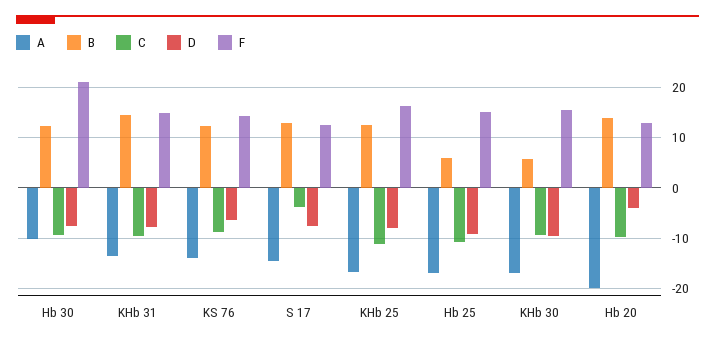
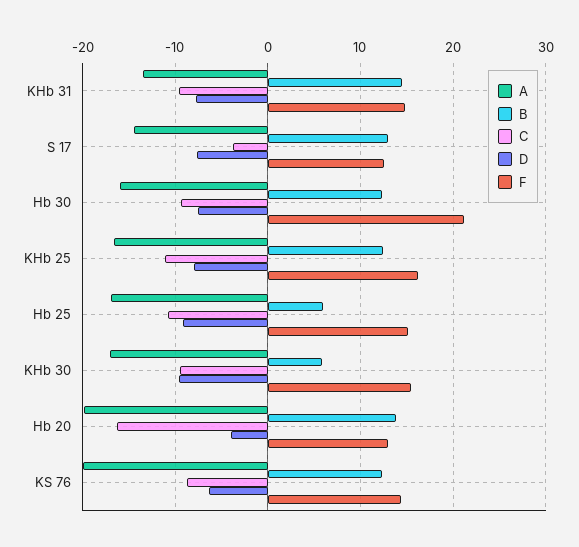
  {
    "A": {
-     "Hb 30": -10,
+     "Hb 30": -16,
      "KHb 31": -14,
-     "KS 76": -14,
+     "KS 76": -20,
      "S 17": -15,
      "KHb 25": -17,
      "Hb 25": -17,
      "KHb 30": -17,
      "Hb 20": -20
    },
    "B": {
      "Hb 30": 12,
      "KHb 31": 15,
      "KS 76": 12,
      "S 17": 13,
      "KHb 25": 12,
      "Hb 25": 6,
      "KHb 30": 6,
      "Hb 20": 14
    },
    "C": {
      "Hb 30": -9,
      "KHb 31": -10,
      "KS 76": -9,
      "S 17": -4,
      "KHb 25": -11,
      "Hb 25": -11,
      "KHb 30": -9,
-     "Hb 20": -10
+     "Hb 20": -16
    },
    "D": {
      "Hb 30": -8,
      "KHb 31": -8,
      "KS 76": -6,
      "S 17": -8,
      "KHb 25": -8,
      "Hb 25": -9,
      "KHb 30": -10,
      "Hb 20": -4
    },
    "F": {
      "Hb 30": 21,
      "KHb 31": 15,
      "KS 76": 14,
      "S 17": 13,
      "KHb 25": 16,
      "Hb 25": 15,
      "KHb 30": 15,
      "Hb 20": 13
    }
  }

